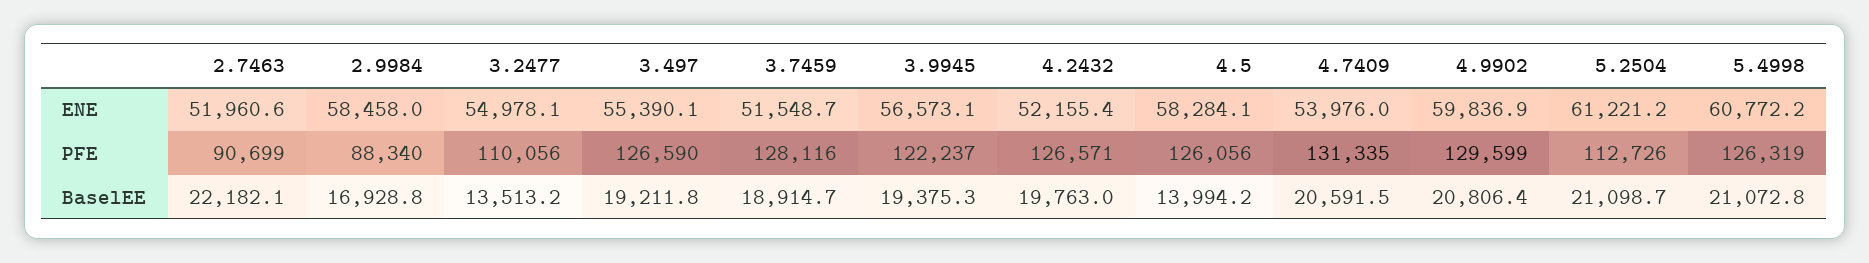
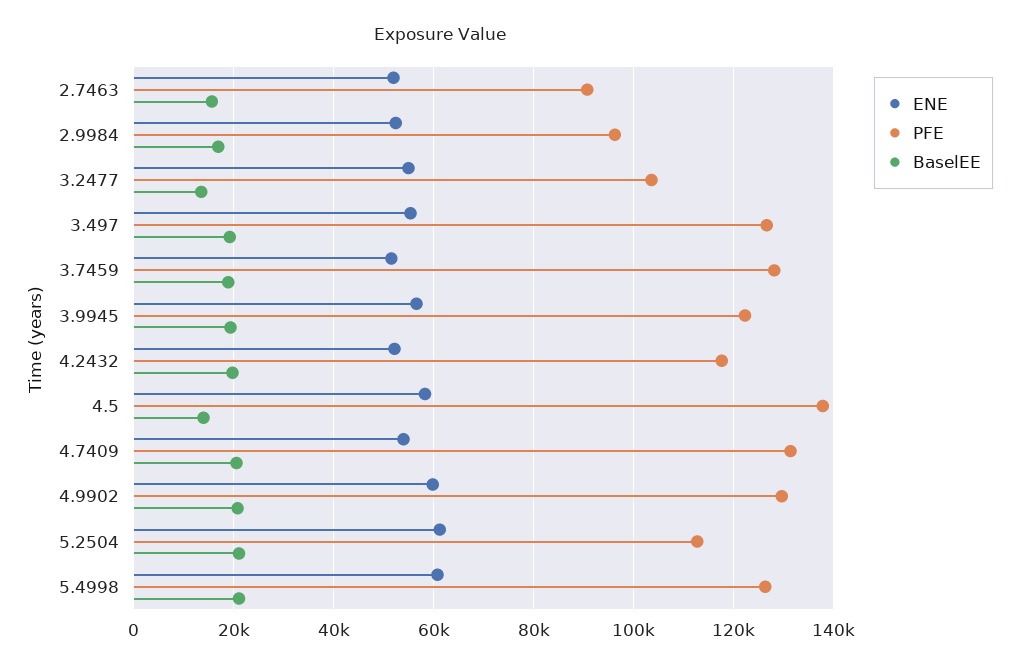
  {
    "ENE": {
      "2.7463": 51960.6,
-     "2.9984": 58458,
+     "2.9984": 52000,
      "3.2477": 54978.1,
      "3.497": 55390.1,
      "3.7459": 51548.7,
      "3.9945": 56573.1,
      "4.2432": 52155.4,
      "4.5": 58284.1,
      "4.7409": 53976,
      "4.9902": 59836.9,
      "5.2504": 61221.2,
      "5.4998": 60772.2
    },
    "PFE": {
      "2.7463": 90699,
-     "2.9984": 88340,
+     "2.9984": 96000,
-     "3.2477": 110056,
+     "3.2477": 104000,
      "3.497": 126590,
      "3.7459": 128116,
      "3.9945": 122237,
-     "4.2432": 126571,
+     "4.2432": 118000,
-     "4.5": 126056,
+     "4.5": 138000,
      "4.7409": 131335,
      "4.9902": 129599,
      "5.2504": 112726,
      "5.4998": 126319
    },
    "BaselEE": {
-     "2.7463": 22182.1,
+     "2.7463": 16000,
      "2.9984": 16928.8,
      "3.2477": 13513.2,
      "3.497": 19211.8,
      "3.7459": 18914.7,
      "3.9945": 19375.3,
      "4.2432": 19763,
      "4.5": 13994.2,
      "4.7409": 20591.5,
      "4.9902": 20806.4,
      "5.2504": 21098.7,
      "5.4998": 21072.8
    }
  }

